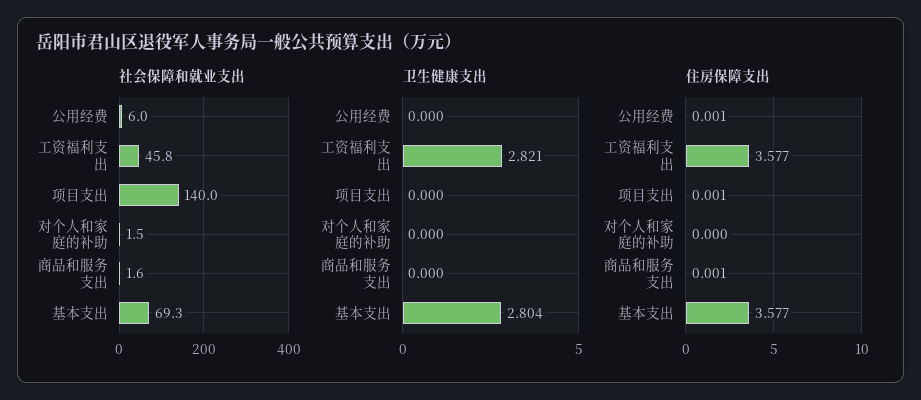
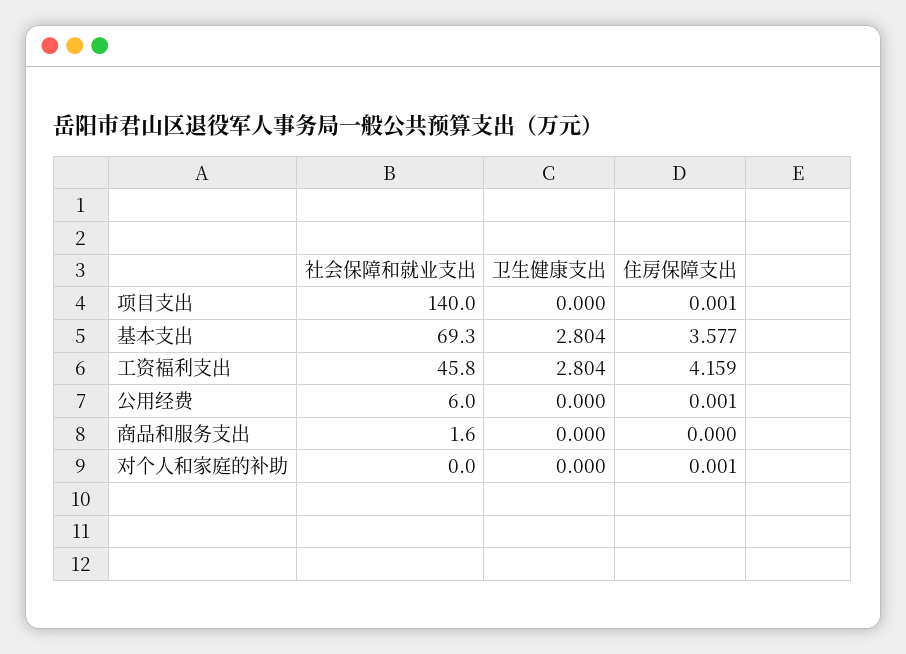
  {
    "社会保障和就业支出": {
      "公用经费": 6,
      "工资福利支出": 45.8,
      "项目支出": 140,
-     "对个人和家庭的补助": 1.5,
+     "对个人和家庭的补助": 0,
      "商品和服务支出": 1.6,
      "基本支出": 69.3
    },
    "卫生健康支出": {
      "公用经费": 0,
-     "工资福利支出": 2.821,
+     "工资福利支出": 2.804,
      "项目支出": 0,
      "对个人和家庭的补助": 0,
      "商品和服务支出": 0,
      "基本支出": 2.804
    },
    "住房保障支出": {
      "公用经费": 0.001,
-     "工资福利支出": 3.577,
+     "工资福利支出": 4.159,
      "项目支出": 0.001,
-     "对个人和家庭的补助": 0,
+     "对个人和家庭的补助": 0.001,
-     "商品和服务支出": 0.001,
+     "商品和服务支出": 0,
      "基本支出": 3.577
    }
  }

